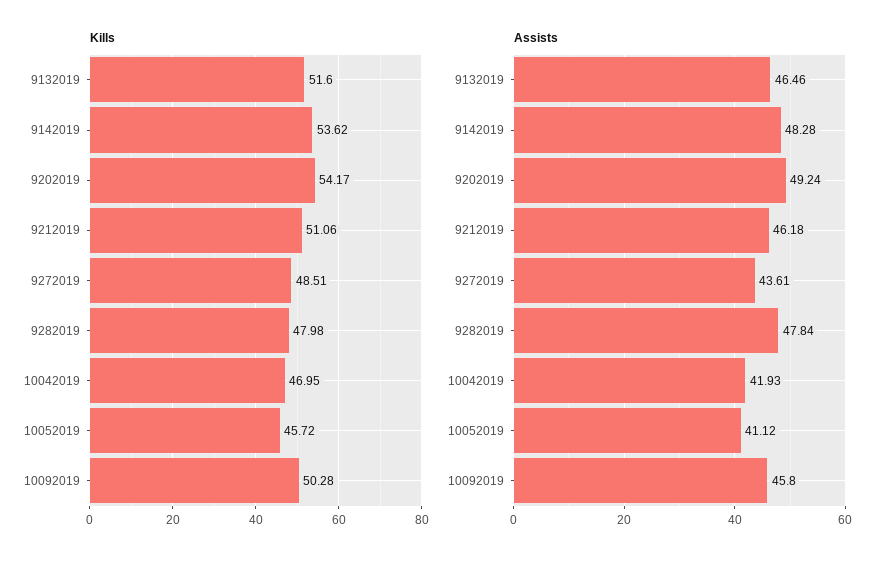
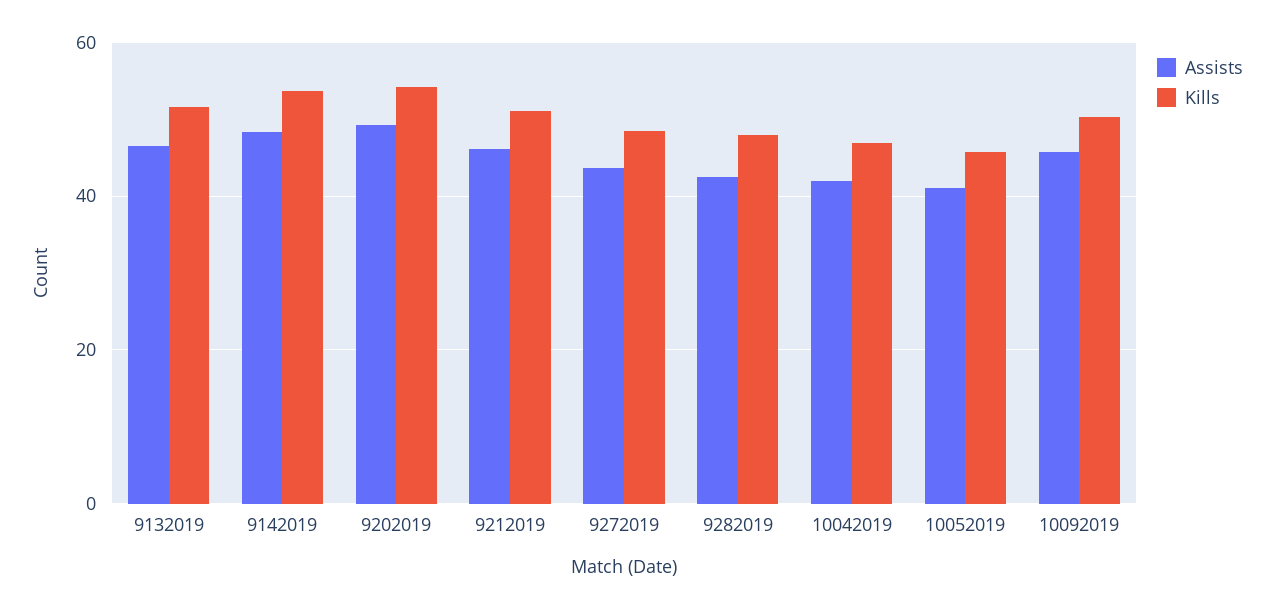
  {
    "Kills": {
      "9132019": 51.6,
      "9142019": 53.62,
      "9202019": 54.17,
      "9212019": 51.06,
      "9272019": 48.51,
      "9282019": 47.98,
      "10042019": 46.95,
      "10052019": 45.72,
      "10092019": 50.28
    },
    "Assists": {
      "9132019": 46.46,
      "9142019": 48.28,
      "9202019": 49.24,
      "9212019": 46.18,
      "9272019": 43.61,
-     "9282019": 47.84,
+     "9282019": 42,
      "10042019": 41.93,
      "10052019": 41.12,
      "10092019": 45.8
    }
  }

